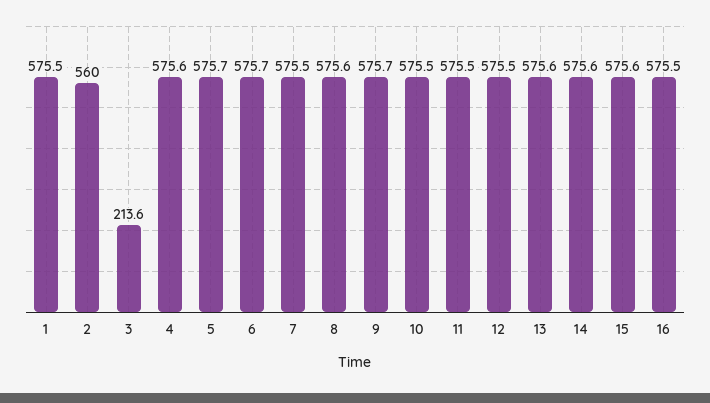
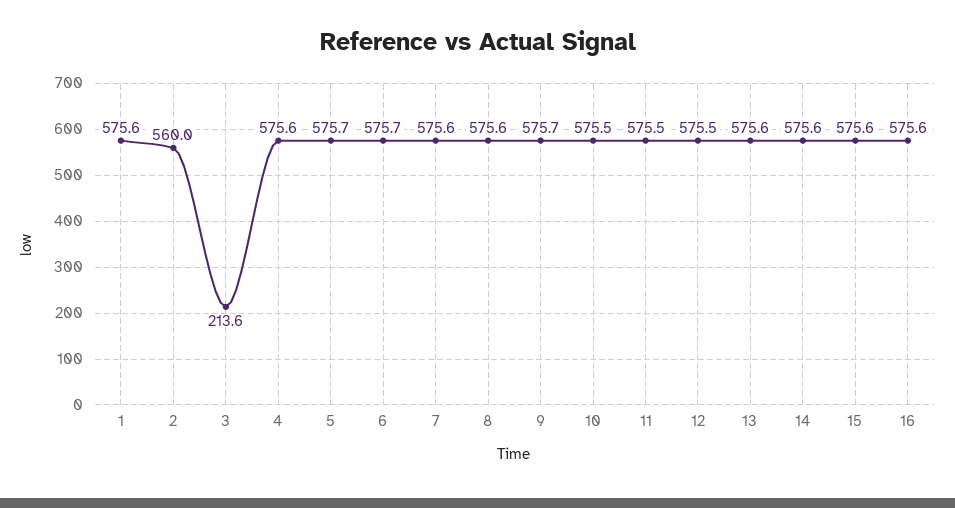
  {
-   "1": 575.5,
+   "1": 575.6,
    "2": 560,
    "3": 213.6,
    "4": 575.6,
    "5": 575.7,
    "6": 575.7,
-   "7": 575.5,
+   "7": 575.6,
    "8": 575.6,
    "9": 575.7,
    "10": 575.5,
    "11": 575.5,
    "12": 575.5,
    "13": 575.6,
    "14": 575.6,
    "15": 575.6,
-   "16": 575.5
+   "16": 575.6
  }

